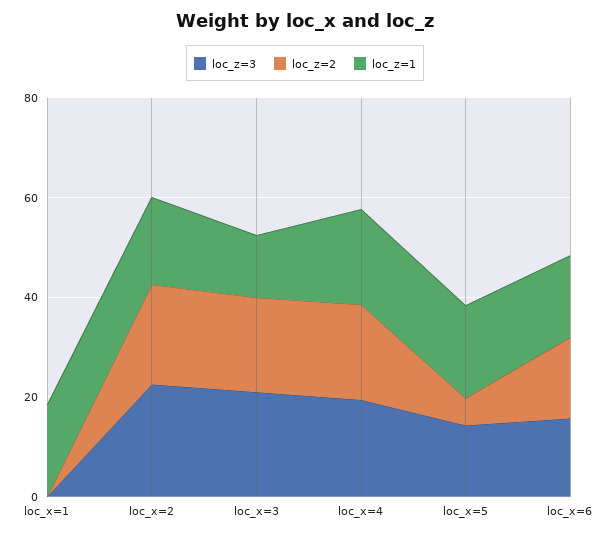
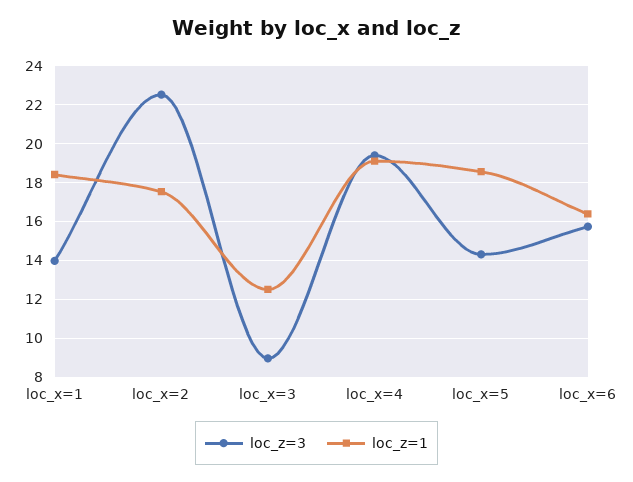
  {
    "loc_z=3": {
-     "loc_x=1": 0,
+     "loc_x=1": 14,
      "loc_x=2": 22.5,
-     "loc_x=3": 20,
+     "loc_x=3": 9,
      "loc_x=4": 19.5,
      "loc_x=5": 14.5,
      "loc_x=6": 15.5
    },
-   "loc_z=2": {
-     "loc_x=1": 0,
-     "loc_x=2": 20,
-     "loc_x=3": 20,
-     "loc_x=4": 20,
-     "loc_x=5": 5,
-     "loc_x=6": 15
-   },
    "loc_z=1": {
      "loc_x=1": 18.5,
      "loc_x=2": 17.5,
      "loc_x=3": 12.5,
      "loc_x=4": 19,
      "loc_x=5": 18.5,
      "loc_x=6": 16.5
    }
  }

